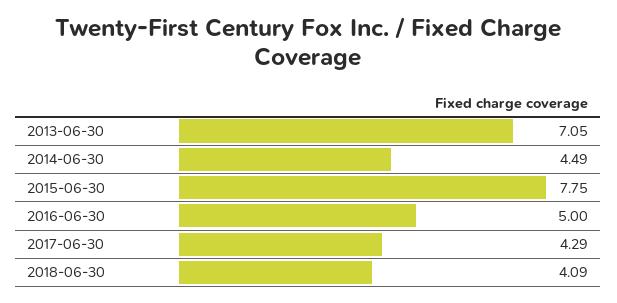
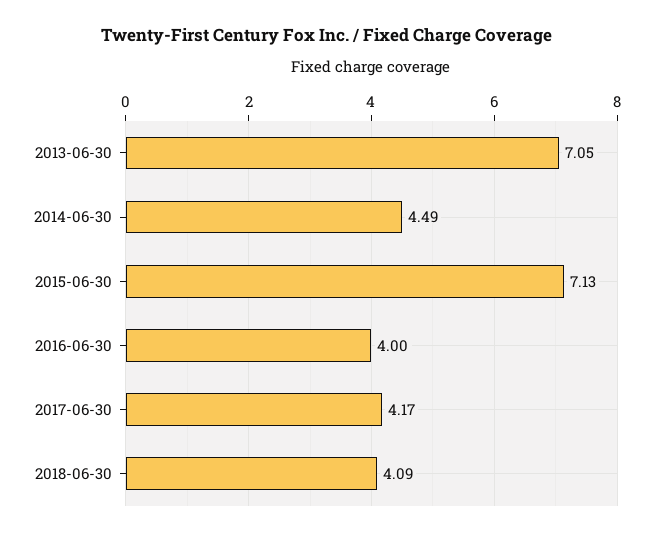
  {
    "2013-06-30": 7.05,
    "2014-06-30": 4.49,
-   "2015-06-30": 7.75,
+   "2015-06-30": 7.13,
-   "2016-06-30": 5,
+   "2016-06-30": 4,
-   "2017-06-30": 4.29,
+   "2017-06-30": 4.17,
    "2018-06-30": 4.09
  }

